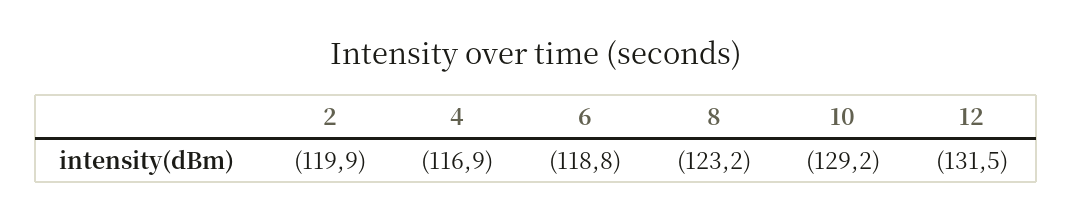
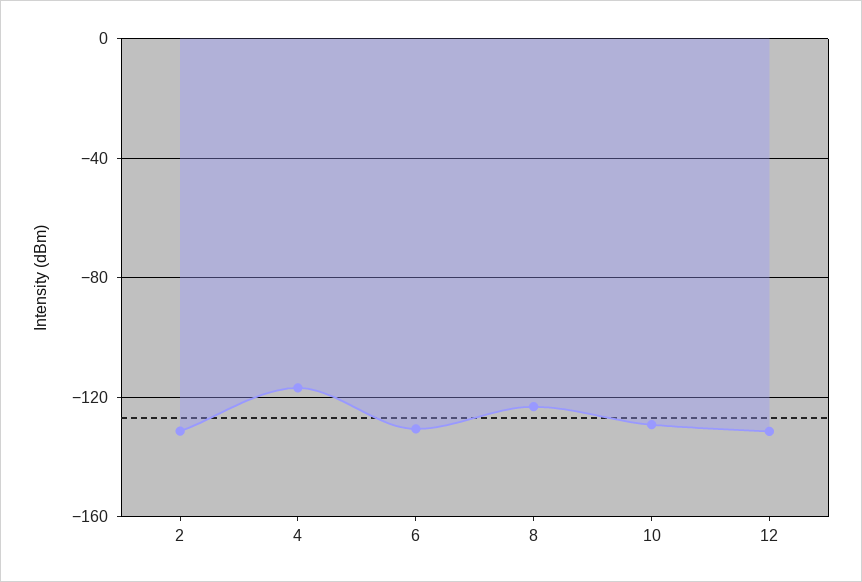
  {
-   "2": -119.9,
+   "2": -130,
    "4": -116.9,
-   "6": -118.8,
+   "6": -130,
    "8": -123.2,
    "10": -129.2,
    "12": -131.5
  }

